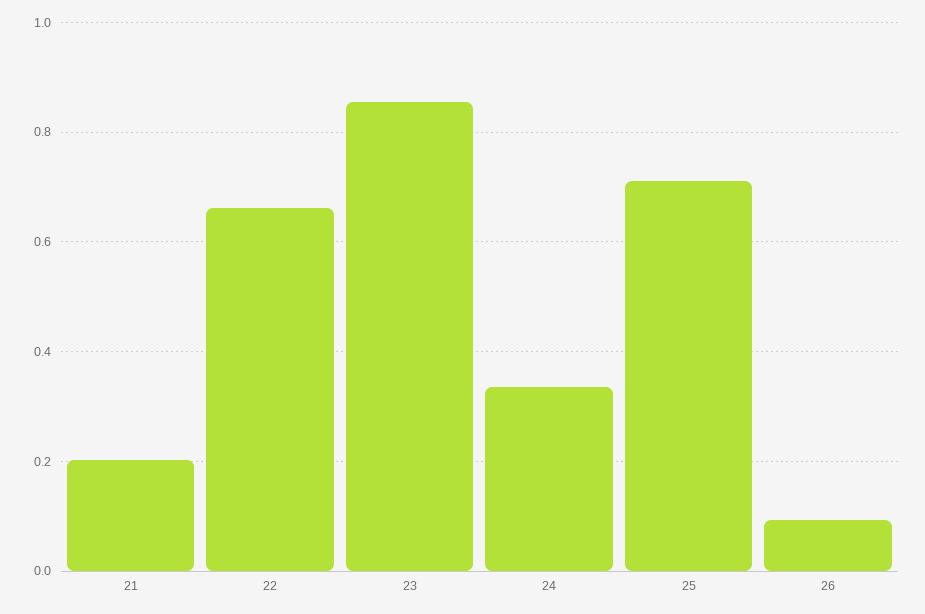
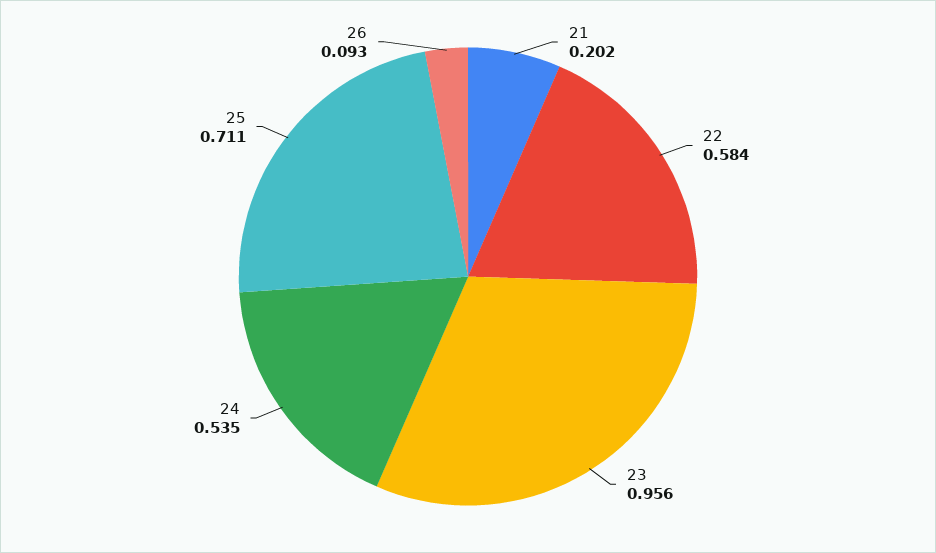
  {
    "21": 0.202,
-   "22": 0.66,
+   "22": 0.584,
-   "23": 0.86,
+   "23": 0.956,
-   "24": 0.34,
+   "24": 0.535,
    "25": 0.711,
    "26": 0.093
  }

